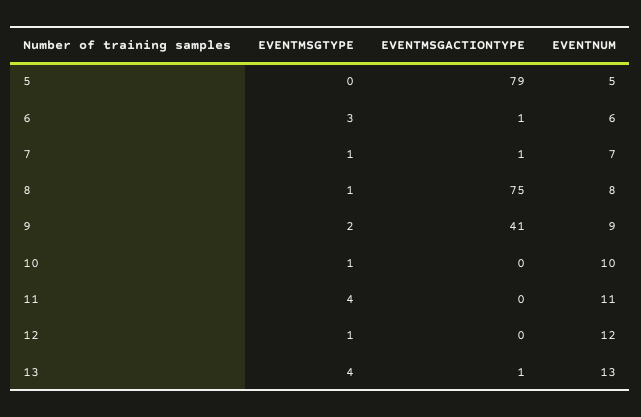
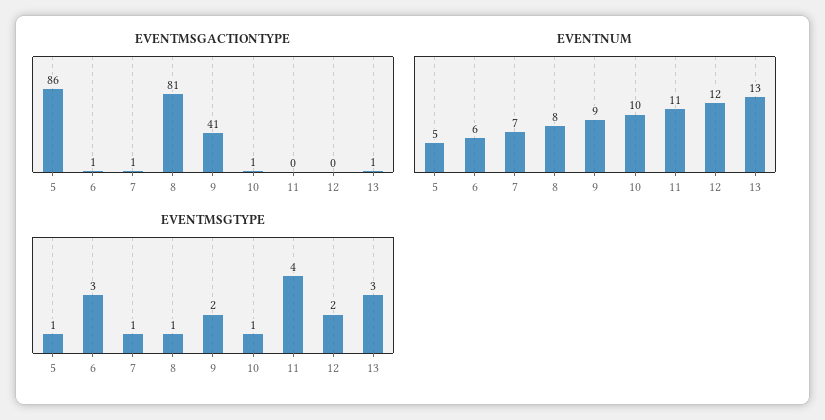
  {
    "EVENTMSGTYPE": {
-     "5": 0,
+     "5": 1,
      "6": 3,
      "7": 1,
      "8": 1,
      "9": 2,
      "10": 1,
      "11": 4,
-     "12": 1,
+     "12": 2,
-     "13": 4
+     "13": 3
    },
    "EVENTMSGACTIONTYPE": {
-     "5": 79,
+     "5": 86,
      "6": 1,
      "7": 1,
-     "8": 75,
+     "8": 81,
      "9": 41,
-     "10": 0,
+     "10": 1,
      "11": 0,
      "12": 0,
      "13": 1
    },
    "EVENTNUM": {
      "5": 5,
      "6": 6,
      "7": 7,
      "8": 8,
      "9": 9,
      "10": 10,
      "11": 11,
      "12": 12,
      "13": 13
    }
  }

